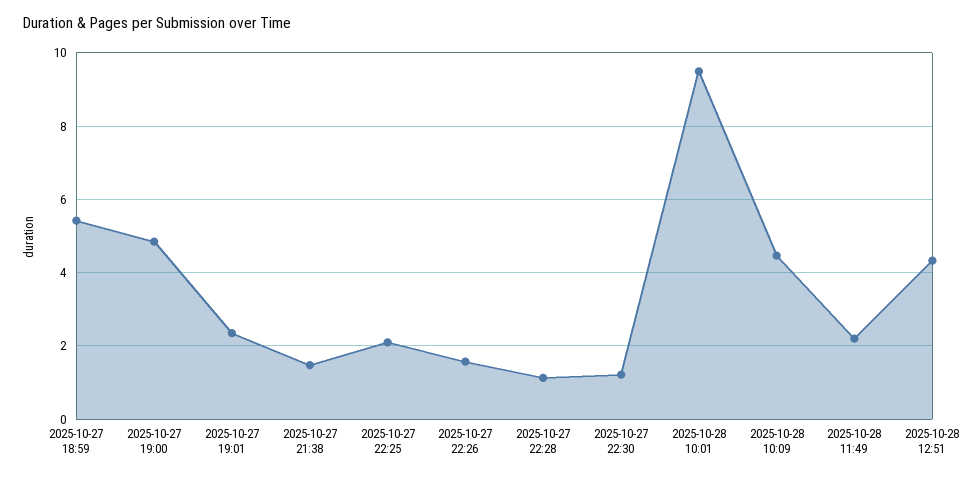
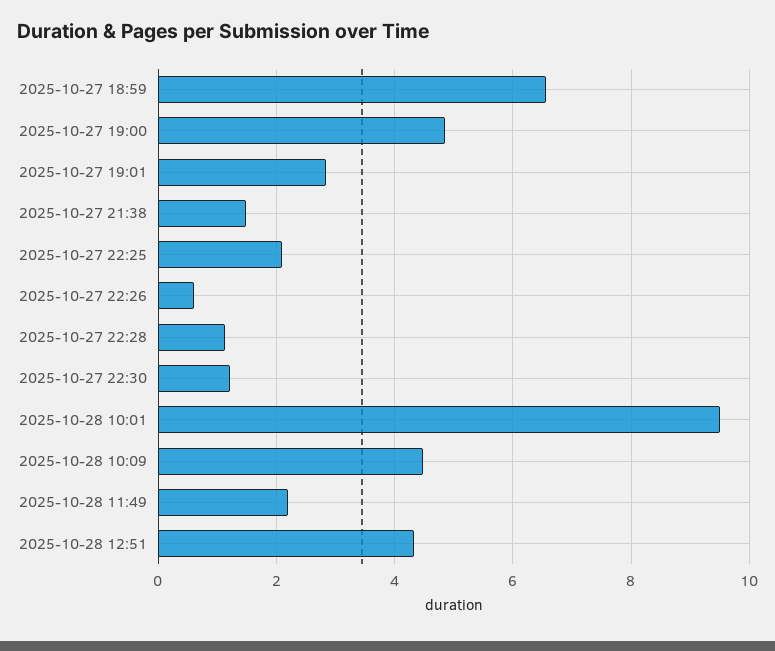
  {
-   "2025-10-27 18:59": 5.4,
+   "2025-10-27 18:59": 6.6,
    "2025-10-27 19:00": 4.8,
-   "2025-10-27 19:01": 2.4,
+   "2025-10-27 19:01": 2.8,
    "2025-10-27 21:38": 1.4,
    "2025-10-27 22:25": 2.2,
-   "2025-10-27 22:26": 1.6,
+   "2025-10-27 22:26": 0.6,
    "2025-10-27 22:28": 1.2,
    "2025-10-27 22:30": 1.2,
    "2025-10-28 10:01": 9.6,
    "2025-10-28 10:09": 4.4,
    "2025-10-28 11:49": 2.2,
    "2025-10-28 12:51": 4.4
  }

